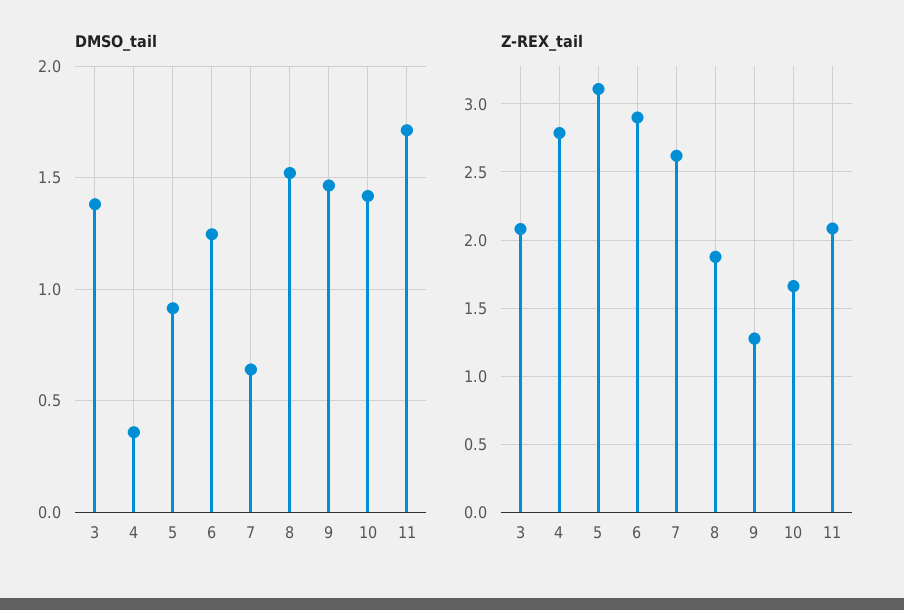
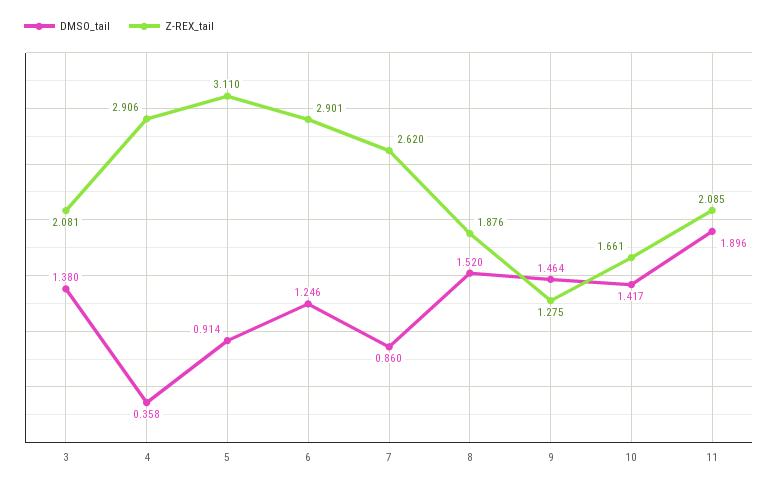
  {
    "DMSO_tail": {
      "3": 1.38,
      "4": 0.358,
      "5": 0.914,
      "6": 1.246,
-     "7": 0.65,
+     "7": 0.86,
      "8": 1.52,
      "9": 1.464,
      "10": 1.417,
-     "11": 1.7
+     "11": 1.896
    },
    "Z-REX_tail": {
      "3": 2.081,
-     "4": 2.8,
+     "4": 2.906,
      "5": 3.11,
      "6": 2.901,
      "7": 2.62,
      "8": 1.876,
      "9": 1.275,
      "10": 1.661,
      "11": 2.085
    }
  }

